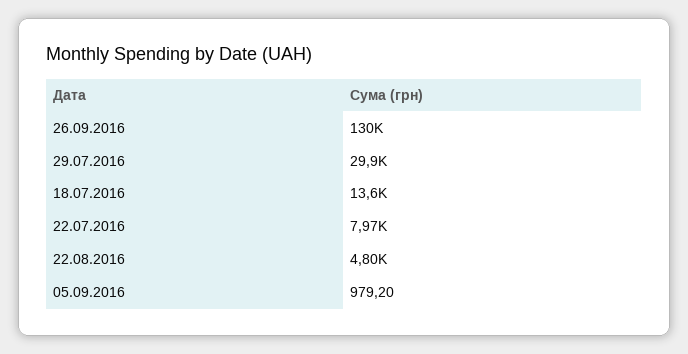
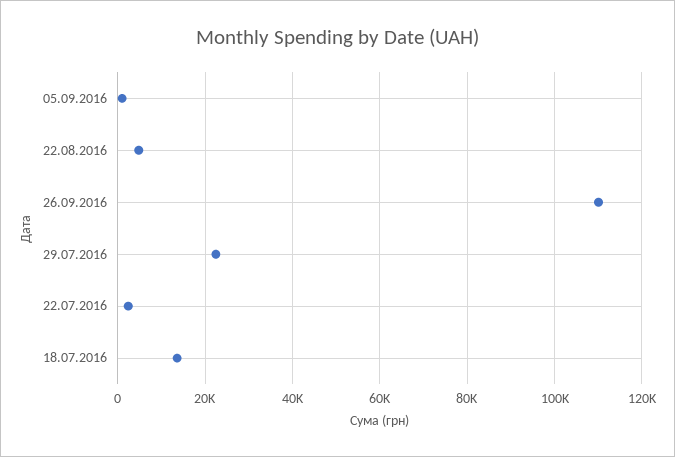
  {
-   "26.09.2016": 130000,
+   "26.09.2016": 110000,
-   "29.07.2016": 29900,
+   "29.07.2016": 22000,
    "18.07.2016": 13600,
-   "22.07.2016": 7970,
+   "22.07.2016": 2000,
    "22.08.2016": 4800,
    "05.09.2016": 979.2
  }

